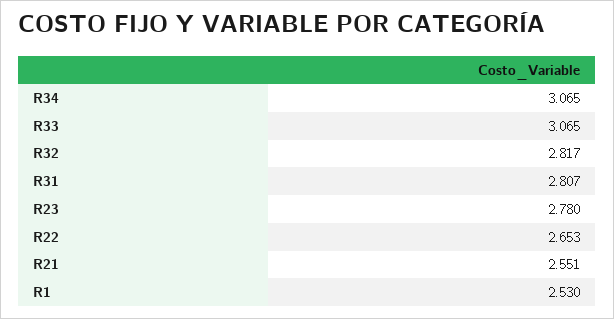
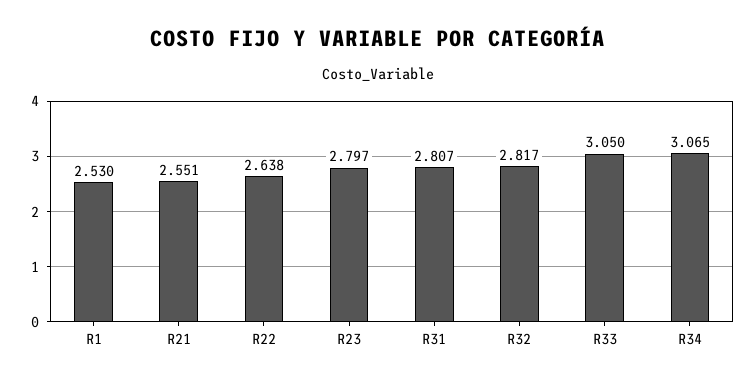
  {
    "R34": 3.065,
-   "R33": 3.065,
+   "R33": 3.05,
    "R32": 2.817,
    "R31": 2.807,
-   "R23": 2.78,
+   "R23": 2.797,
-   "R22": 2.653,
+   "R22": 2.638,
    "R21": 2.551,
    "R1": 2.53
  }

